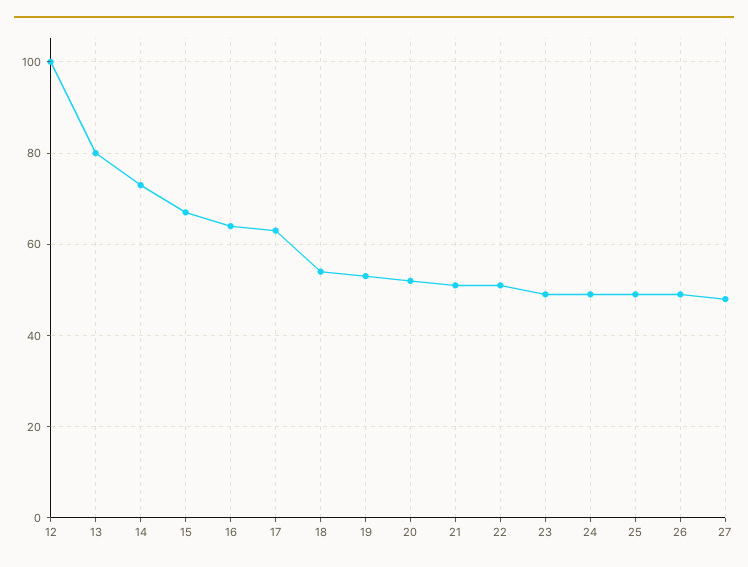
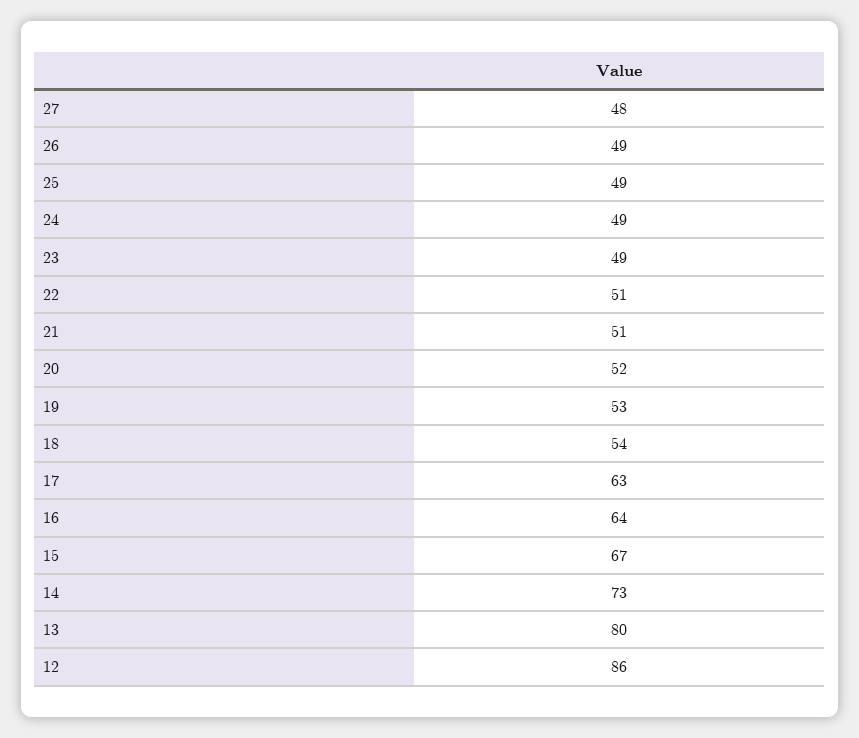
  {
-   "12": 100,
+   "12": 86,
    "13": 80,
    "14": 73,
    "15": 67,
    "16": 64,
    "17": 63,
    "18": 54,
    "19": 53,
    "20": 52,
    "21": 51,
    "22": 51,
    "23": 49,
    "24": 49,
    "25": 49,
    "26": 49,
    "27": 48
  }

